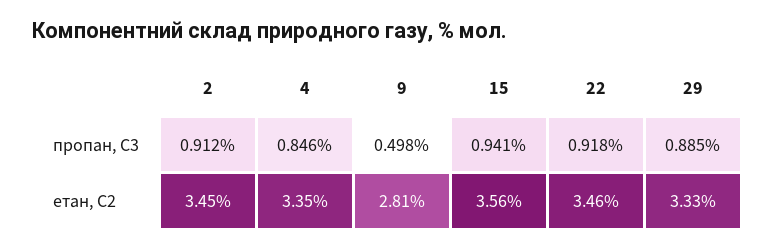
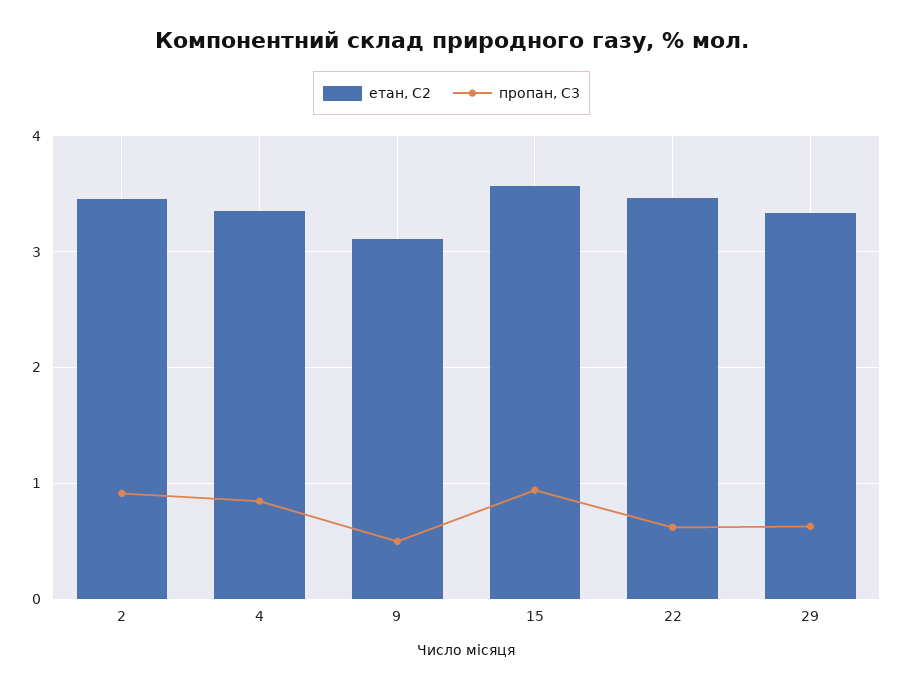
  {
    "пропан, С3": {
      "2": 0.912,
      "4": 0.846,
      "9": 0.498,
      "15": 0.941,
-     "22": 0.918,
+     "22": 0.6,
-     "29": 0.885
+     "29": 0.6
    },
    "етан, С2": {
      "2": 3.45,
      "4": 3.35,
-     "9": 2.81,
+     "9": 3.1,
      "15": 3.56,
      "22": 3.46,
      "29": 3.33
    }
  }

